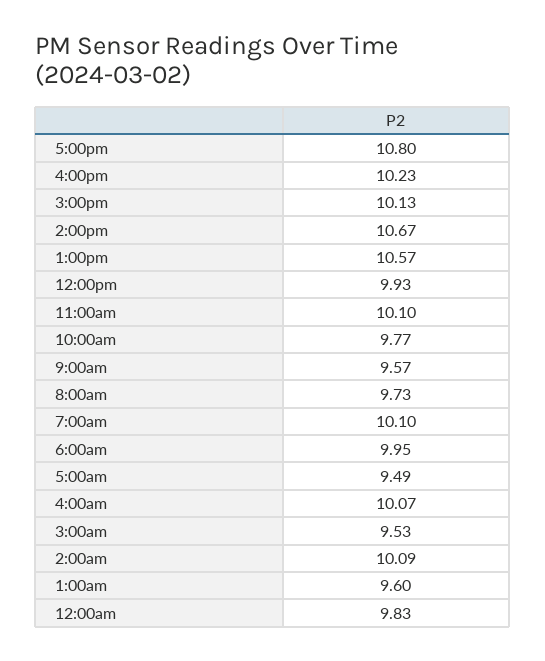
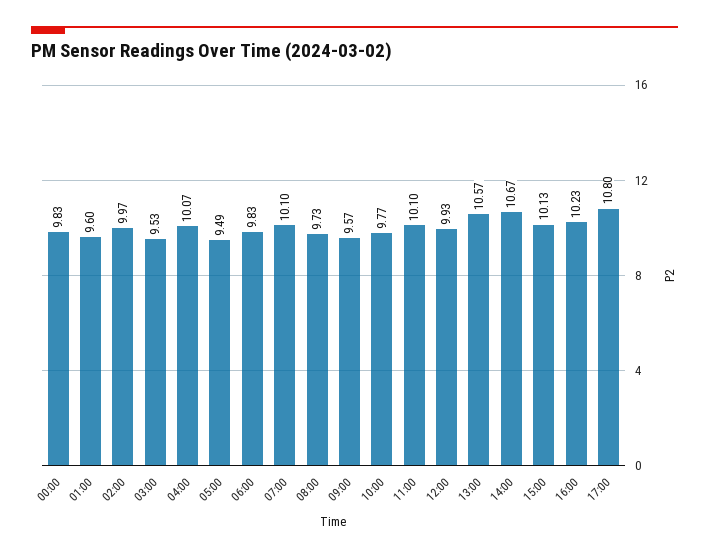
  {
    "5:00pm": 10.8,
    "4:00pm": 10.23,
    "3:00pm": 10.13,
    "2:00pm": 10.67,
    "1:00pm": 10.57,
    "12:00pm": 9.93,
    "11:00am": 10.1,
    "10:00am": 9.77,
    "9:00am": 9.57,
    "8:00am": 9.73,
    "7:00am": 10.1,
-   "6:00am": 9.95,
+   "6:00am": 9.83,
    "5:00am": 9.49,
    "4:00am": 10.07,
    "3:00am": 9.53,
-   "2:00am": 10.09,
+   "2:00am": 9.97,
    "1:00am": 9.6,
    "12:00am": 9.83
  }

